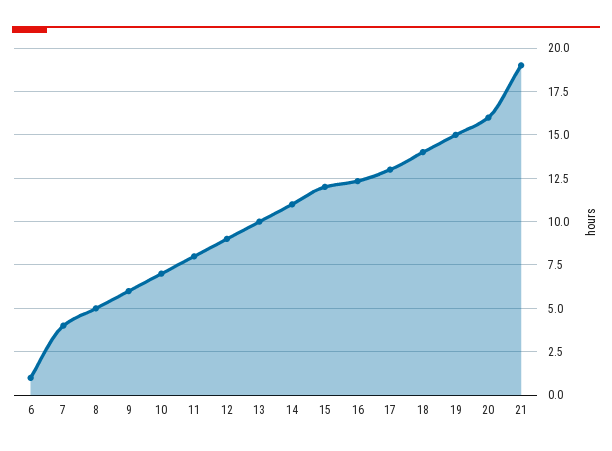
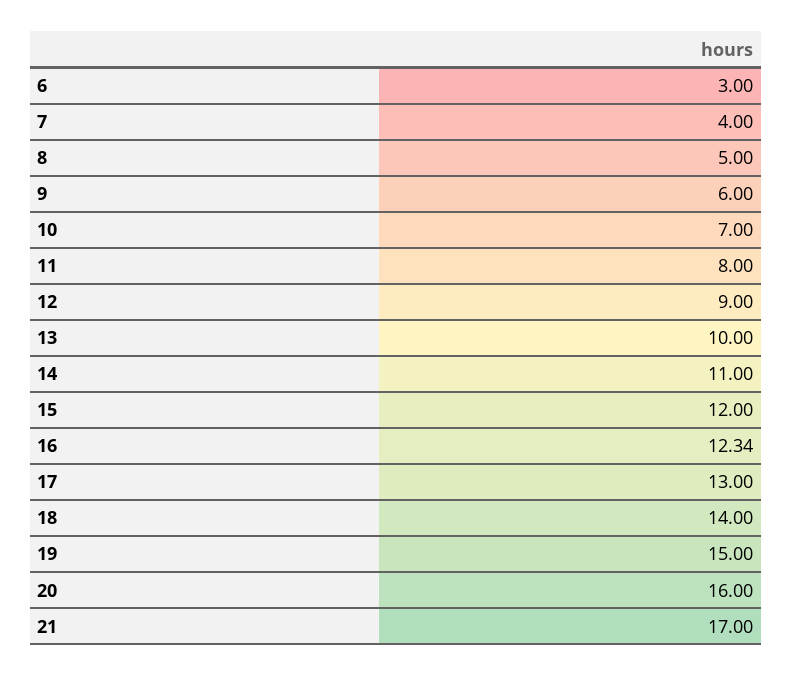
  {
-   "6": 1,
+   "6": 3,
    "7": 4,
    "8": 5,
    "9": 6,
    "10": 7,
    "11": 8,
    "12": 9,
    "13": 10,
    "14": 11,
    "15": 12,
    "16": 12.34,
    "17": 13,
    "18": 14,
    "19": 15,
    "20": 16,
-   "21": 19
+   "21": 17
  }

